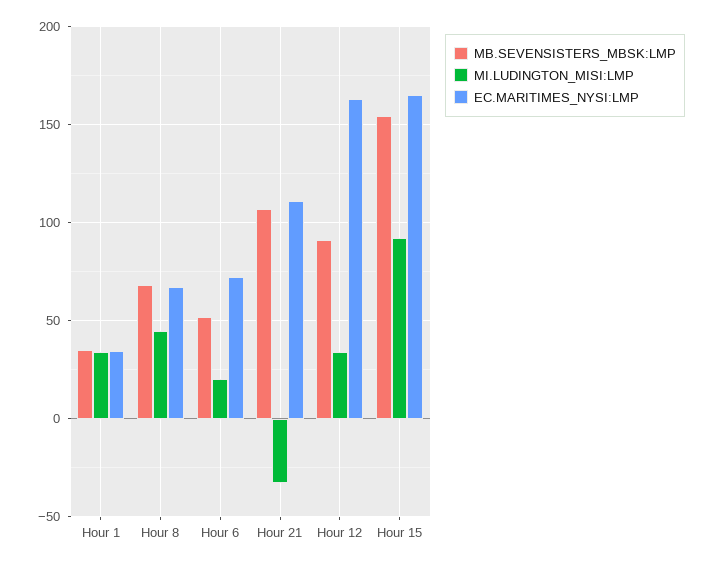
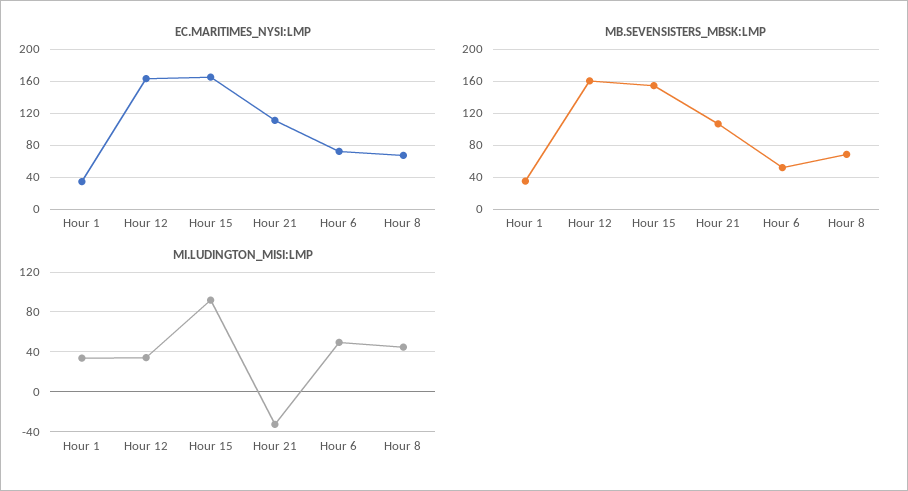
  {
    "MB.SEVENSISTERS_MBSK:LMP": {
      "Hour 1": 35,
      "Hour 8": 70,
      "Hour 6": 50,
      "Hour 21": 105,
-     "Hour 12": 90,
+     "Hour 12": 160,
      "Hour 15": 155
    },
    "MI.LUDINGTON_MISI:LMP": {
      "Hour 1": 35,
      "Hour 8": 45,
-     "Hour 6": 20,
+     "Hour 6": 50,
      "Hour 21": -35,
      "Hour 12": 35,
      "Hour 15": 90
    },
    "EC.MARITIMES_NYSI:LMP": {
      "Hour 1": 35,
      "Hour 8": 65,
      "Hour 6": 70,
      "Hour 21": 110,
      "Hour 12": 165,
      "Hour 15": 165
    }
  }

